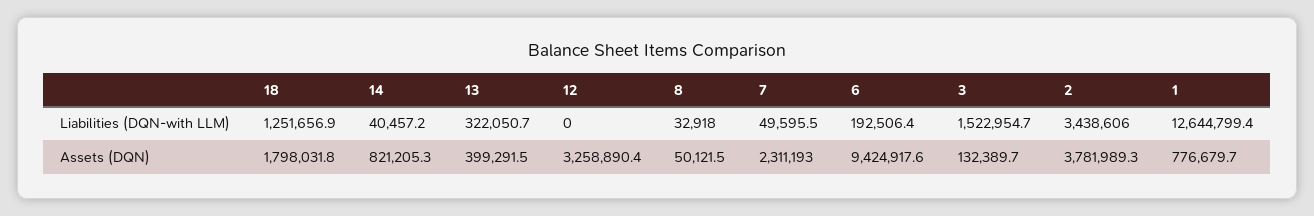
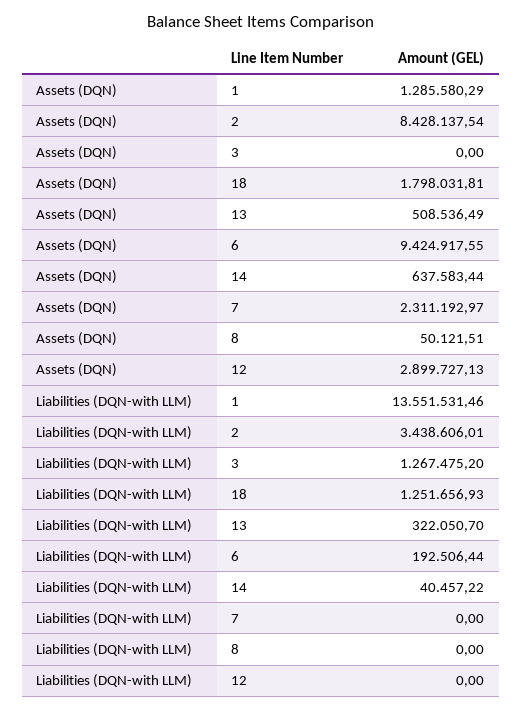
  {
    "18": {
      "Liabilities (DQN-with LLM)": 1251656.93,
      "Assets (DQN)": 1798031.81
    },
    "14": {
      "Liabilities (DQN-with LLM)": 40457.22,
-     "Assets (DQN)": 821205.3
+     "Assets (DQN)": 637583.44
    },
    "13": {
      "Liabilities (DQN-with LLM)": 322050.7,
-     "Assets (DQN)": 399291.5
+     "Assets (DQN)": 508536.49
    },
    "12": {
      "Liabilities (DQN-with LLM)": 0,
-     "Assets (DQN)": 3258890.4
+     "Assets (DQN)": 2899727.13
    },
    "8": {
-     "Liabilities (DQN-with LLM)": 32918,
+     "Liabilities (DQN-with LLM)": 0,
      "Assets (DQN)": 50121.51
    },
    "7": {
-     "Liabilities (DQN-with LLM)": 49595.5,
+     "Liabilities (DQN-with LLM)": 0,
      "Assets (DQN)": 2311192.97
    },
    "6": {
      "Liabilities (DQN-with LLM)": 192506.44,
      "Assets (DQN)": 9424917.55
    },
    "3": {
-     "Liabilities (DQN-with LLM)": 1522954.7,
+     "Liabilities (DQN-with LLM)": 1267475.2,
-     "Assets (DQN)": 132389.7
+     "Assets (DQN)": 0
    },
    "2": {
      "Liabilities (DQN-with LLM)": 3438606.01,
-     "Assets (DQN)": 3781989.3
+     "Assets (DQN)": 8428137.54
    },
    "1": {
-     "Liabilities (DQN-with LLM)": 12644799.4,
+     "Liabilities (DQN-with LLM)": 13551531.46,
-     "Assets (DQN)": 776679.7
+     "Assets (DQN)": 1285580.29
    }
  }

